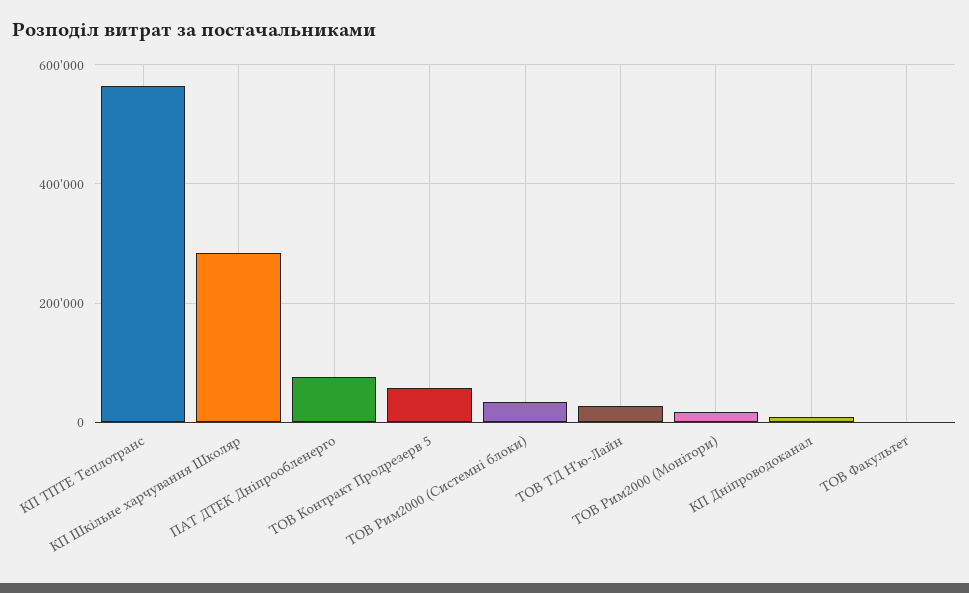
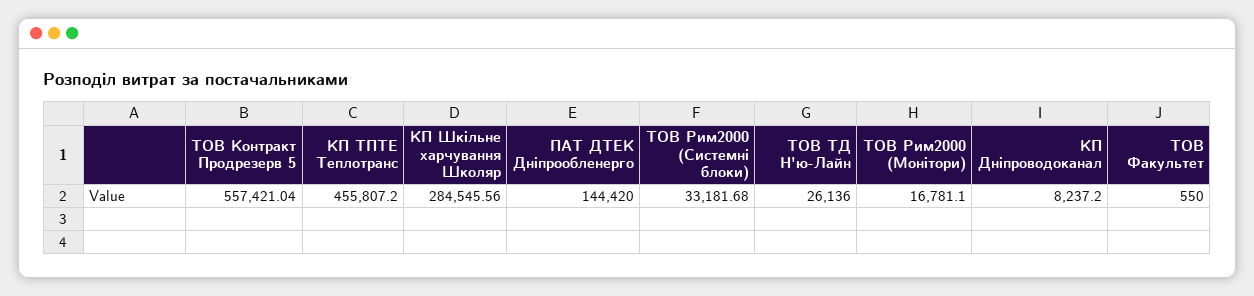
  {
-   "КП ТПТЕ Теплотранс": 560000,
+   "КП ТПТЕ Теплотранс": 455807.2,
    "КП Шкільне харчування Школяр": 284545.56,
-   "ПАТ ДТЕК Дніпрообленерго": 80000,
+   "ПАТ ДТЕК Дніпрообленерго": 144420,
-   "ТОВ Контракт Продрезерв 5": 60000,
+   "ТОВ Контракт Продрезерв 5": 557421.04,
    "ТОВ Рим2000 (Системні блоки)": 33181.68,
    "ТОВ ТД Н'ю-Лайн": 26136,
    "ТОВ Рим2000 (Монітори)": 16781.1,
    "КП Дніпроводоканал": 8237.2,
    "ТОВ Факультет": 550
  }

